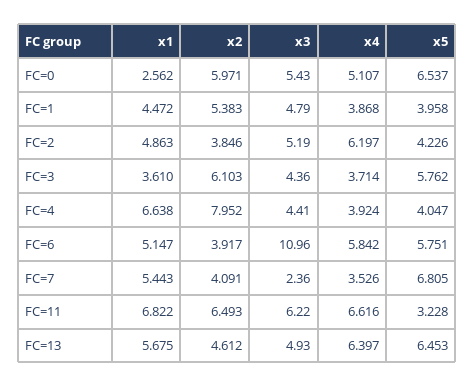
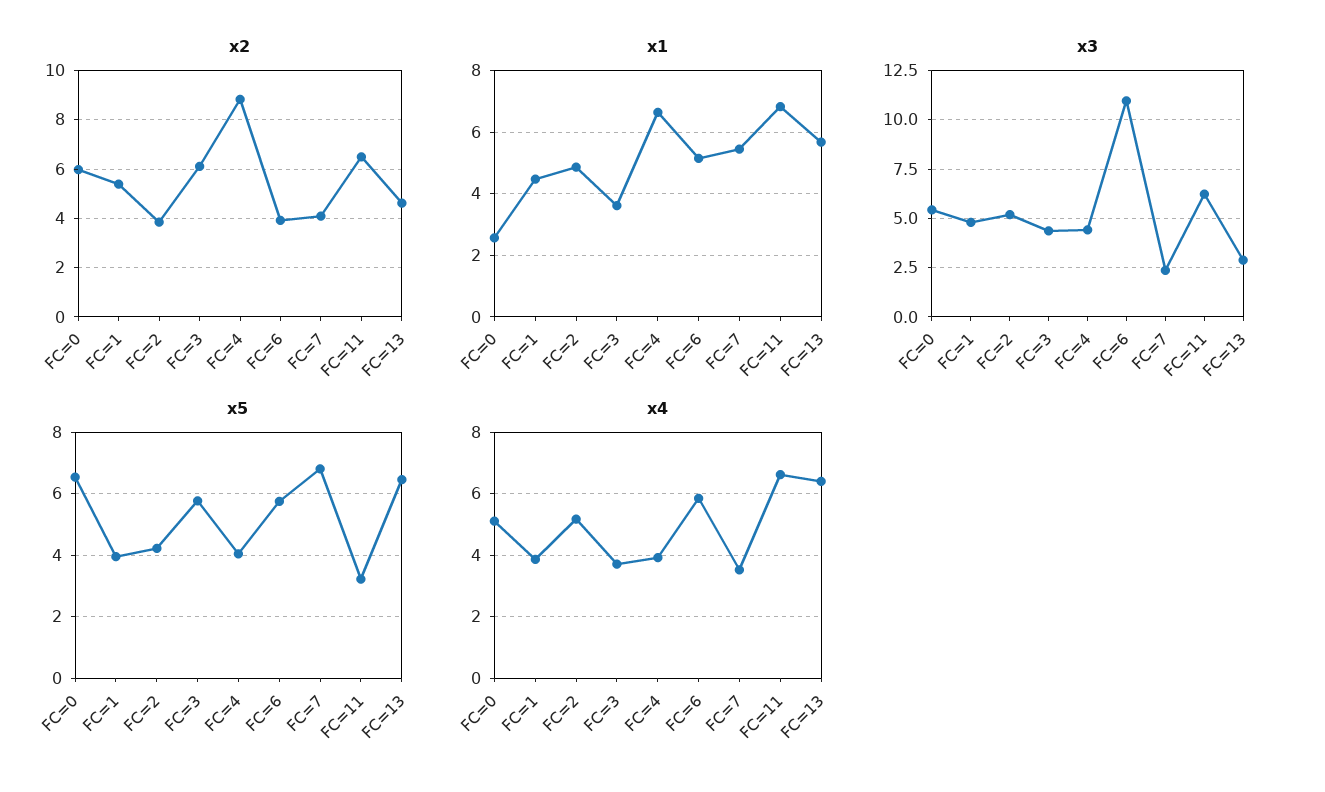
  {
    "x1": {
      "FC=0": 2.562,
      "FC=1": 4.472,
      "FC=2": 4.863,
      "FC=3": 3.61,
      "FC=4": 6.638,
      "FC=6": 5.147,
      "FC=7": 5.443,
      "FC=11": 6.822,
      "FC=13": 5.675
    },
    "x2": {
      "FC=0": 5.971,
      "FC=1": 5.383,
      "FC=2": 3.846,
      "FC=3": 6.103,
-     "FC=4": 7.952,
+     "FC=4": 8.75,
      "FC=6": 3.917,
      "FC=7": 4.091,
      "FC=11": 6.493,
      "FC=13": 4.612
    },
    "x3": {
      "FC=0": 5.43,
      "FC=1": 4.79,
      "FC=2": 5.19,
      "FC=3": 4.36,
      "FC=4": 4.41,
      "FC=6": 10.96,
      "FC=7": 2.36,
      "FC=11": 6.22,
-     "FC=13": 4.93
+     "FC=13": 3
    },
    "x4": {
      "FC=0": 5.107,
      "FC=1": 3.868,
-     "FC=2": 6.197,
+     "FC=2": 5.2,
      "FC=3": 3.714,
      "FC=4": 3.924,
      "FC=6": 5.842,
      "FC=7": 3.526,
      "FC=11": 6.616,
      "FC=13": 6.397
    },
    "x5": {
      "FC=0": 6.537,
      "FC=1": 3.958,
      "FC=2": 4.226,
      "FC=3": 5.762,
      "FC=4": 4.047,
      "FC=6": 5.751,
      "FC=7": 6.805,
      "FC=11": 3.228,
      "FC=13": 6.453
    }
  }

